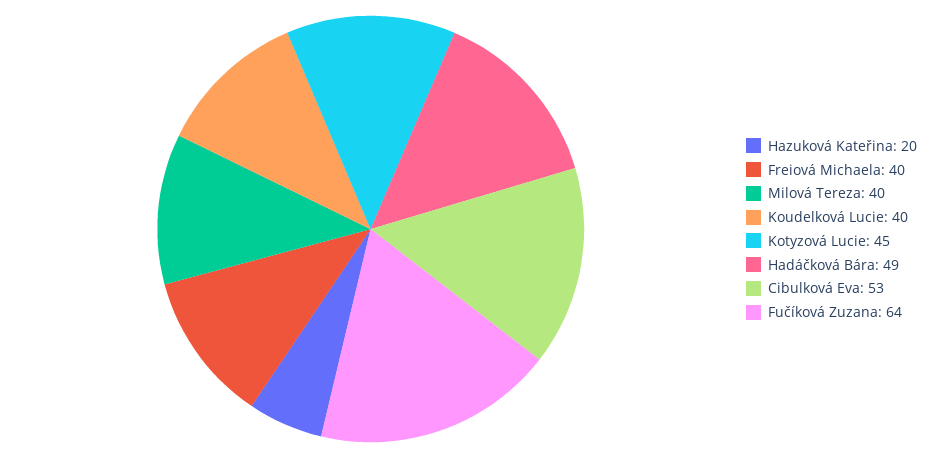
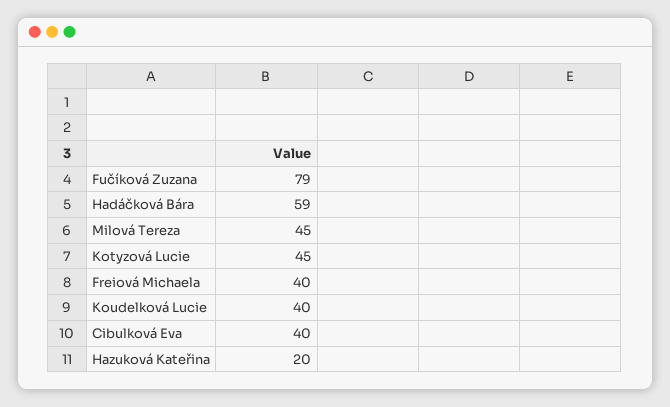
  {
    "Hazuková Kateřina": 20,
    "Freiová Michaela": 40,
-   "Milová Tereza": 40,
+   "Milová Tereza": 45,
    "Koudelková Lucie": 40,
    "Kotyzová Lucie": 45,
-   "Hadáčková Bára": 49,
+   "Hadáčková Bára": 59,
-   "Cibulková Eva": 53,
+   "Cibulková Eva": 40,
-   "Fučíková Zuzana": 64
+   "Fučíková Zuzana": 79
  }

